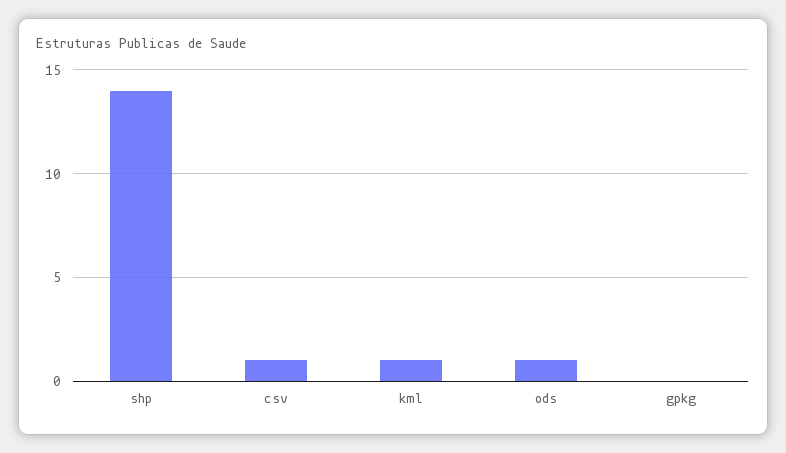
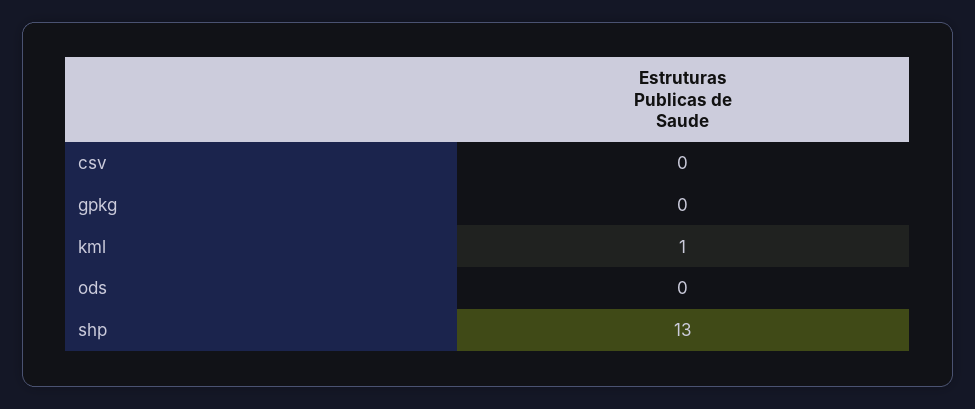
  {
-   "shp": 14,
+   "shp": 13,
-   "csv": 1,
+   "csv": 0,
    "kml": 1,
-   "ods": 1,
+   "ods": 0,
    "gpkg": 0
  }

